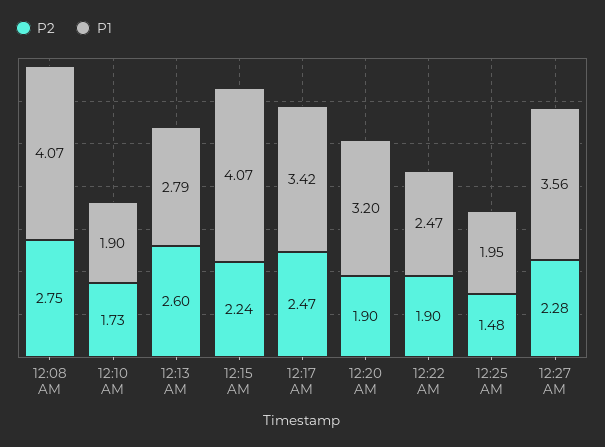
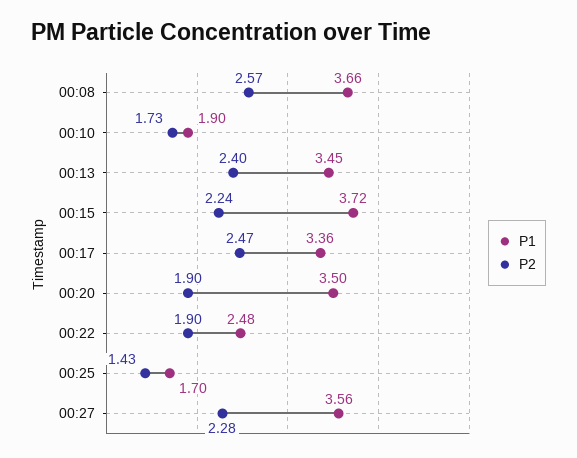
  {
    "P2": {
-     "12:08 AM": 2.75,
+     "12:08 AM": 2.57,
      "12:10 AM": 1.73,
-     "12:13 AM": 2.6,
+     "12:13 AM": 2.4,
      "12:15 AM": 2.24,
      "12:17 AM": 2.47,
      "12:20 AM": 1.9,
      "12:22 AM": 1.9,
-     "12:25 AM": 1.48,
+     "12:25 AM": 1.43,
      "12:27 AM": 2.28
    },
    "P1": {
-     "12:08 AM": 4.07,
+     "12:08 AM": 3.66,
      "12:10 AM": 1.9,
-     "12:13 AM": 2.79,
+     "12:13 AM": 3.45,
-     "12:15 AM": 4.07,
+     "12:15 AM": 3.72,
-     "12:17 AM": 3.42,
+     "12:17 AM": 3.36,
-     "12:20 AM": 3.2,
+     "12:20 AM": 3.5,
-     "12:22 AM": 2.47,
+     "12:22 AM": 2.48,
-     "12:25 AM": 1.95,
+     "12:25 AM": 1.7,
      "12:27 AM": 3.56
    }
  }

